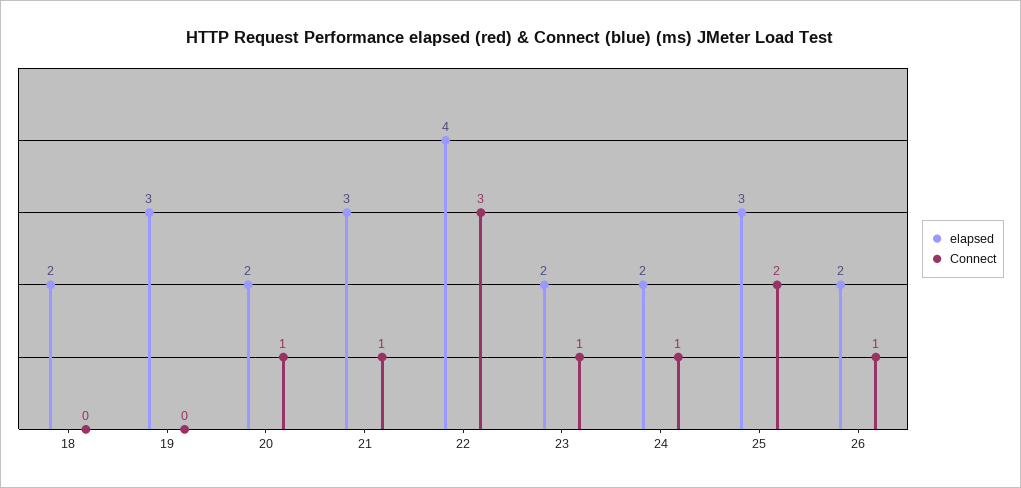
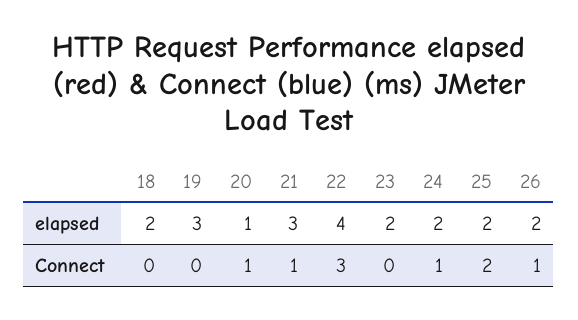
  {
    "elapsed": {
      "18": 2,
      "19": 3,
-     "20": 2,
+     "20": 1,
      "21": 3,
      "22": 4,
      "23": 2,
      "24": 2,
-     "25": 3,
+     "25": 2,
      "26": 2
    },
    "Connect": {
      "18": 0,
      "19": 0,
      "20": 1,
      "21": 1,
      "22": 3,
-     "23": 1,
+     "23": 0,
      "24": 1,
      "25": 2,
      "26": 1
    }
  }

